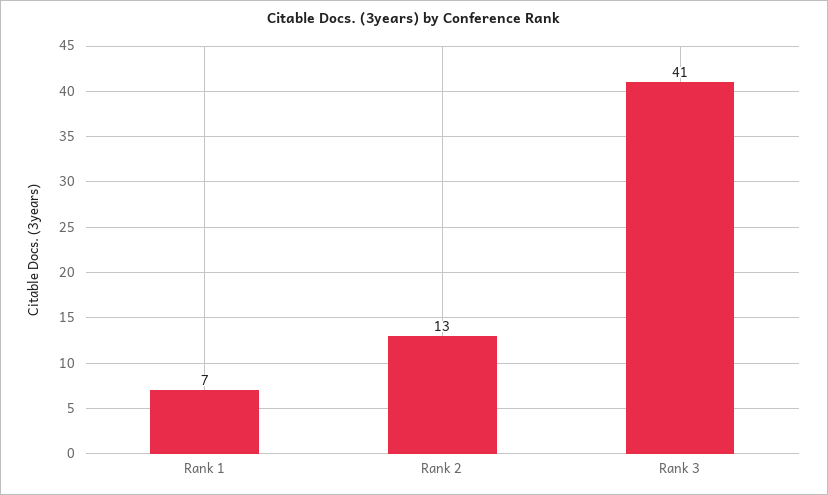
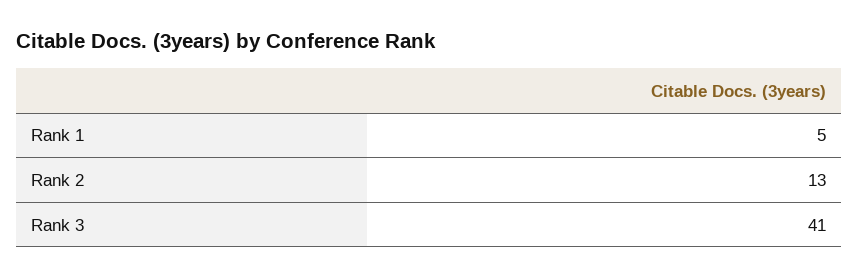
  {
-   "Rank 1": 7,
+   "Rank 1": 5,
    "Rank 2": 13,
    "Rank 3": 41
  }

